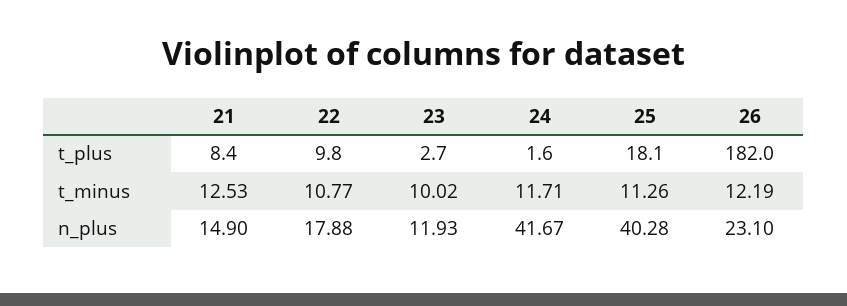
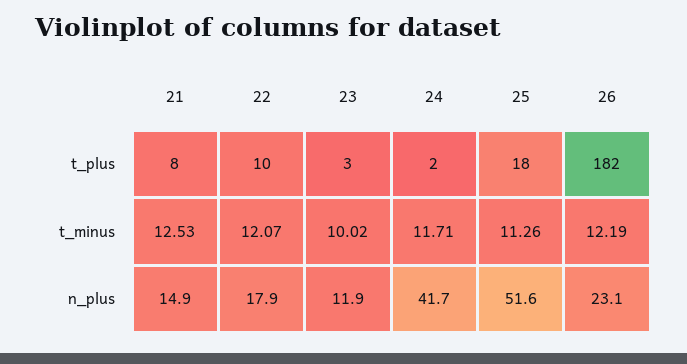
  {
    "21": {
      "t_plus": 8.4,
      "t_minus": 12.53,
      "n_plus": 14.9
    },
    "22": {
      "t_plus": 9.8,
-     "t_minus": 10.77,
+     "t_minus": 12.07,
      "n_plus": 17.88
    },
    "23": {
      "t_plus": 2.7,
      "t_minus": 10.02,
      "n_plus": 11.93
    },
    "24": {
      "t_plus": 1.6,
      "t_minus": 11.71,
      "n_plus": 41.67
    },
    "25": {
      "t_plus": 18.1,
      "t_minus": 11.26,
-     "n_plus": 40.28
+     "n_plus": 51.6
    },
    "26": {
      "t_plus": 182,
      "t_minus": 12.19,
      "n_plus": 23.1
    }
  }

